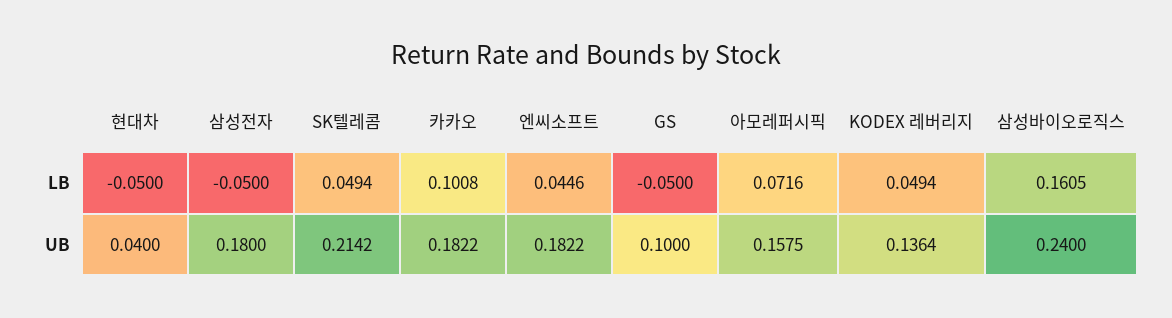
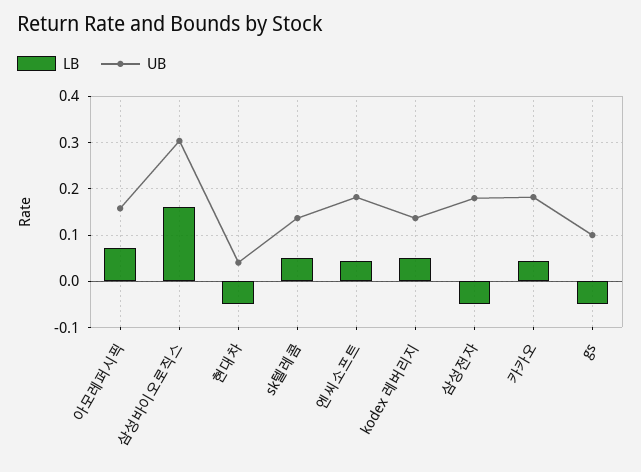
  {
    "LB": {
      "현대차": -0.05,
      "삼성전자": -0.05,
      "SK텔레콤": 0.0494,
-     "카카오": 0.1008,
+     "카카오": 0.04,
      "엔씨소프트": 0.0446,
      "GS": -0.05,
      "아모레퍼시픽": 0.0716,
      "KODEX 레버리지": 0.0494,
      "삼성바이오로직스": 0.1605
    },
    "UB": {
      "현대차": 0.04,
      "삼성전자": 0.18,
-     "SK텔레콤": 0.2142,
+     "SK텔레콤": 0.14,
      "카카오": 0.1822,
      "엔씨소프트": 0.1822,
      "GS": 0.1,
      "아모레퍼시픽": 0.1575,
      "KODEX 레버리지": 0.1364,
-     "삼성바이오로직스": 0.24
+     "삼성바이오로직스": 0.3
    }
  }

